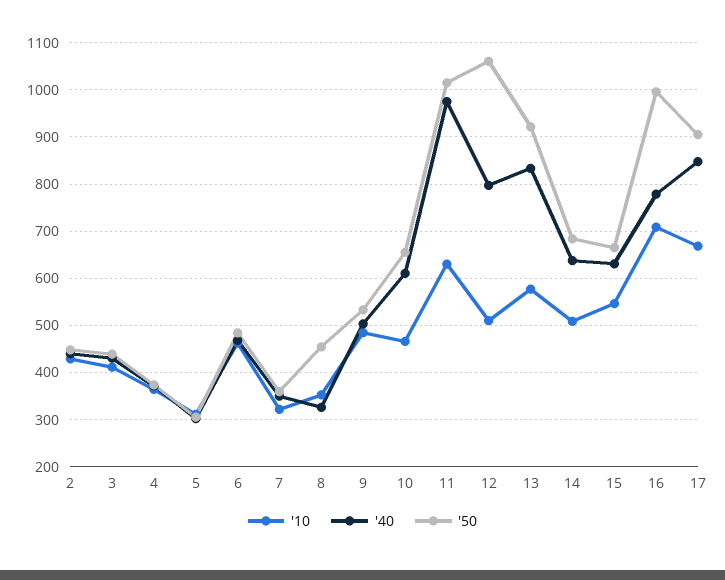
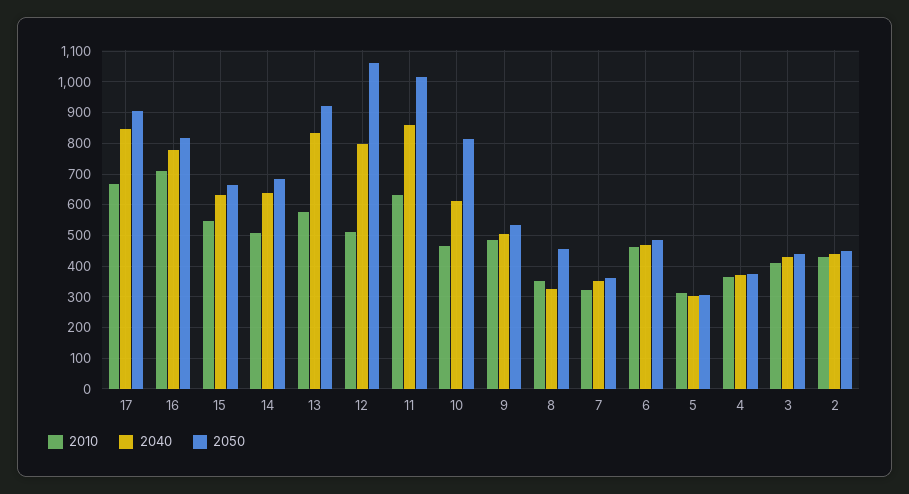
  {
    "'10": {
      "2": 420,
      "3": 420,
      "4": 360,
      "5": 320,
      "6": 460,
      "7": 320,
      "8": 360,
      "9": 480,
      "10": 460,
      "11": 640,
      "12": 520,
      "13": 580,
      "14": 500,
      "15": 540,
      "16": 700,
      "17": 660
    },
    "'40": {
      "2": 440,
      "3": 440,
      "4": 380,
      "5": 300,
      "6": 460,
      "7": 360,
      "8": 320,
      "9": 500,
      "10": 620,
-     "11": 980,
+     "11": 860,
      "12": 800,
      "13": 840,
      "14": 640,
      "15": 640,
      "16": 780,
      "17": 840
    },
    "'50": {
      "2": 440,
      "3": 440,
      "4": 380,
      "5": 300,
      "6": 480,
      "7": 360,
      "8": 460,
      "9": 540,
-     "10": 660,
+     "10": 820,
      "11": 1020,
      "12": 1060,
      "13": 920,
      "14": 680,
      "15": 660,
-     "16": 1000,
+     "16": 820,
      "17": 900
    }
  }

